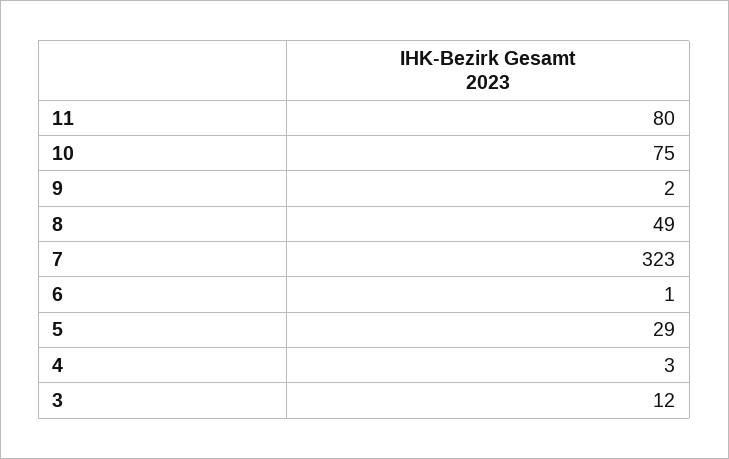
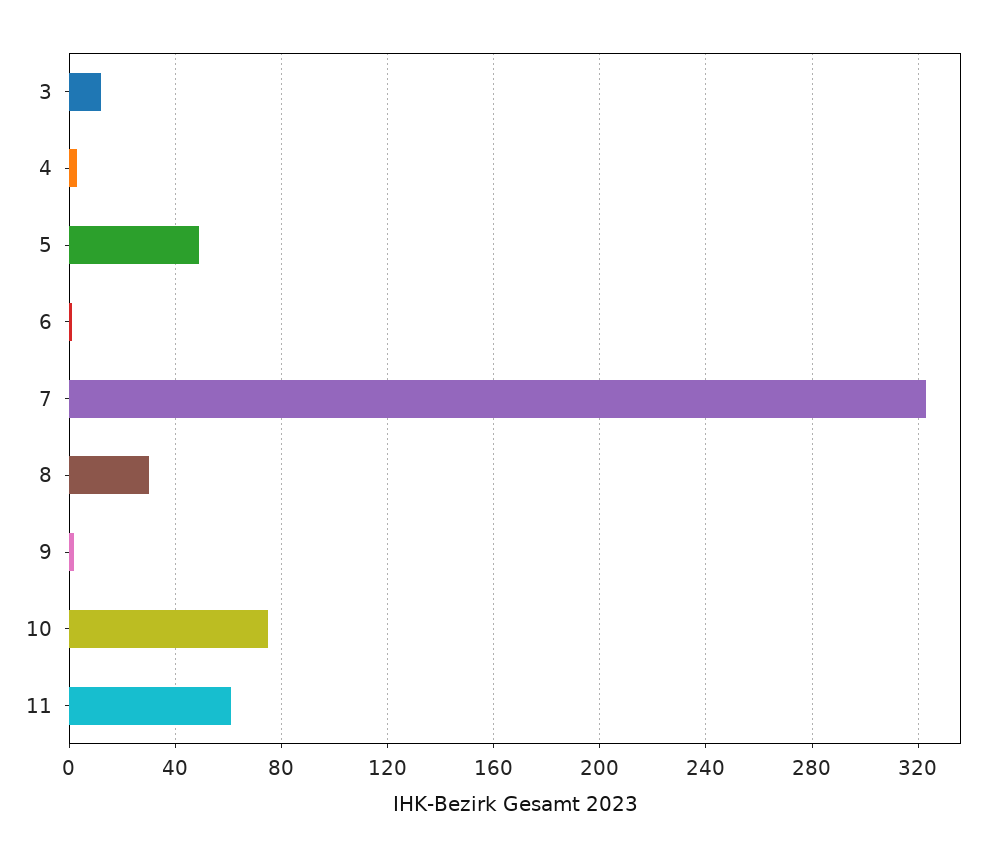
  {
-   "11": 80,
+   "11": 60,
    "10": 75,
    "9": 2,
-   "8": 49,
+   "8": 30,
    "7": 323,
    "6": 1,
-   "5": 29,
+   "5": 50,
    "4": 3,
    "3": 12
  }

